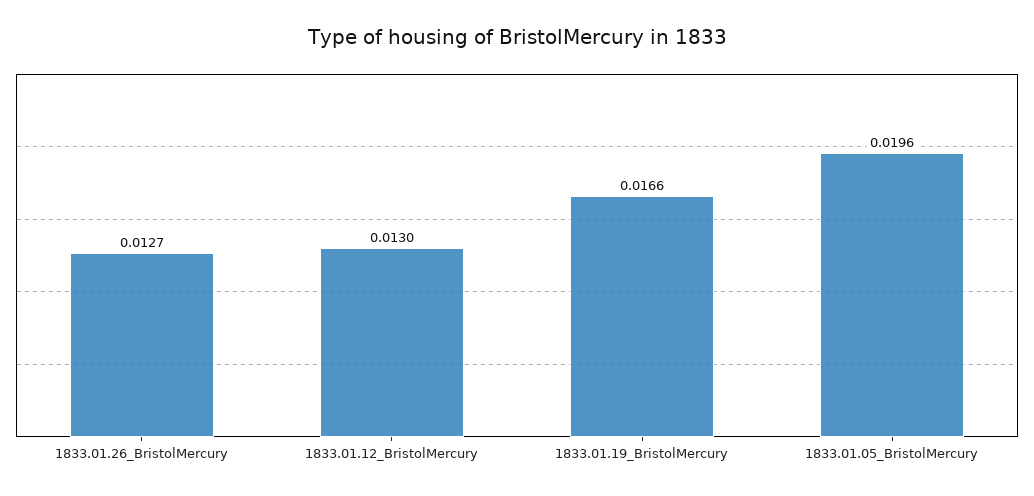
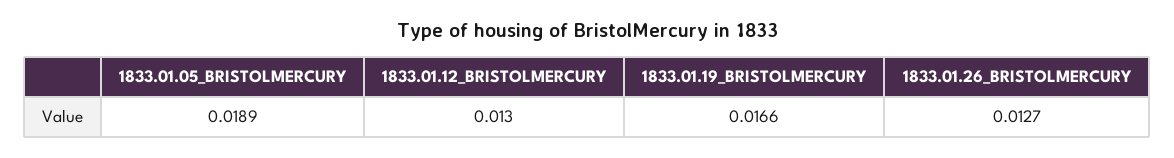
  {
    "1833.01.26_BristolMercury": 0.0127,
    "1833.01.12_BristolMercury": 0.013,
    "1833.01.19_BristolMercury": 0.0166,
-   "1833.01.05_BristolMercury": 0.0196
+   "1833.01.05_BristolMercury": 0.0189
  }

